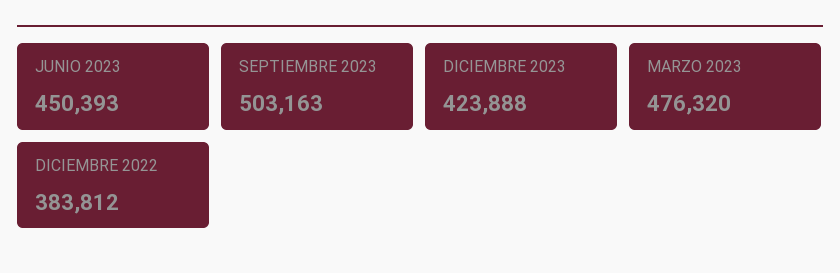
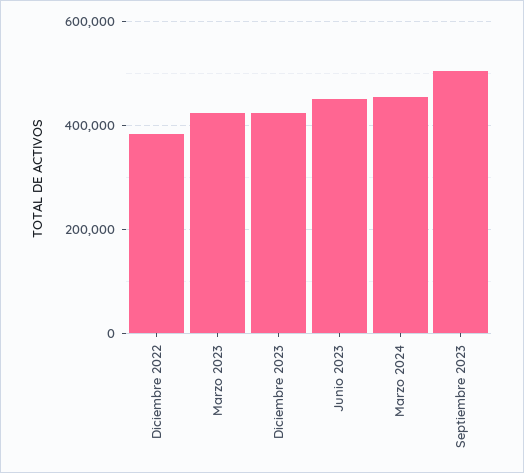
  {
    "JUNIO 2023": 450393,
    "SEPTIEMBRE 2023": 503163,
    "DICIEMBRE 2023": 423888,
-   "MARZO 2023": 476320,
+   "MARZO 2023": 420000,
-   "DICIEMBRE 2022": 383812
+   "DICIEMBRE 2022": 383812,
+   "Marzo 2024": 460000
  }

